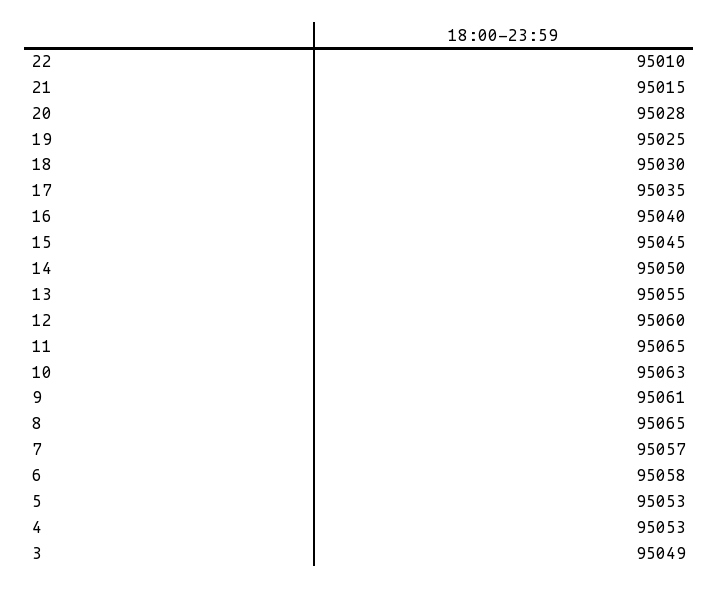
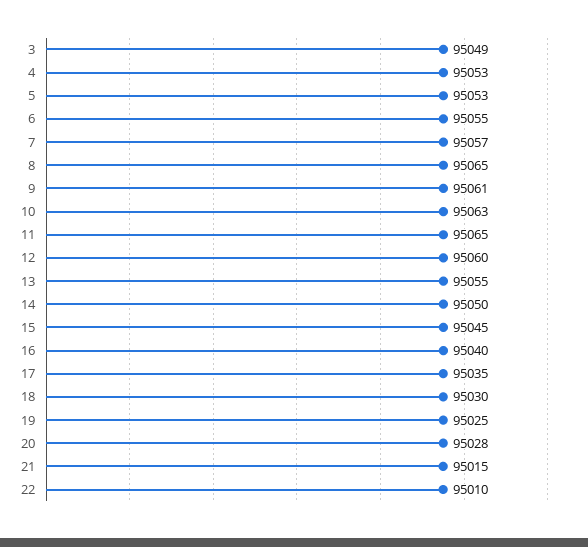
  {
    "22": 95010,
    "21": 95015,
    "20": 95028,
    "19": 95025,
    "18": 95030,
    "17": 95035,
    "16": 95040,
    "15": 95045,
    "14": 95050,
    "13": 95055,
    "12": 95060,
    "11": 95065,
    "10": 95063,
    "9": 95061,
    "8": 95065,
    "7": 95057,
-   "6": 95058,
+   "6": 95055,
    "5": 95053,
    "4": 95053,
    "3": 95049
  }

